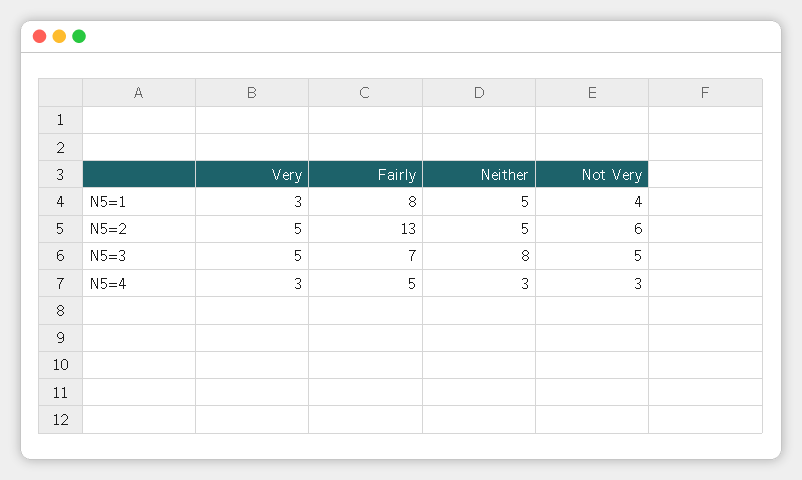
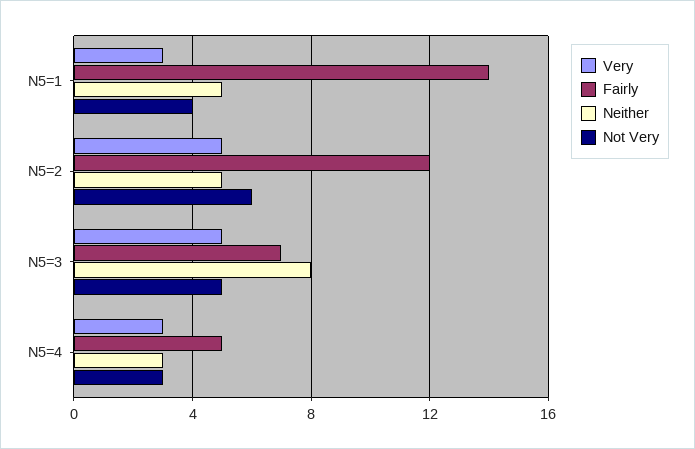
  {
    "Very": {
      "N5=1": 3,
      "N5=2": 5,
      "N5=3": 5,
      "N5=4": 3
    },
    "Fairly": {
-     "N5=1": 8,
+     "N5=1": 14,
-     "N5=2": 13,
+     "N5=2": 12,
      "N5=3": 7,
      "N5=4": 5
    },
    "Neither": {
      "N5=1": 5,
      "N5=2": 5,
      "N5=3": 8,
      "N5=4": 3
    },
    "Not Very": {
      "N5=1": 4,
      "N5=2": 6,
      "N5=3": 5,
      "N5=4": 3
    }
  }

